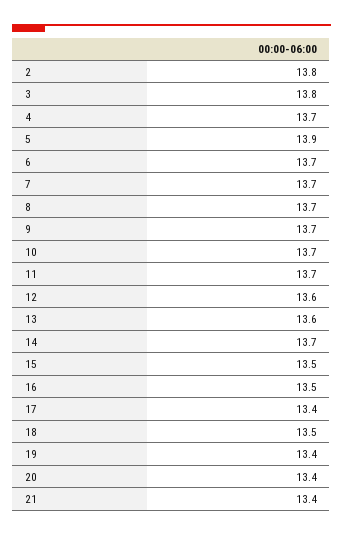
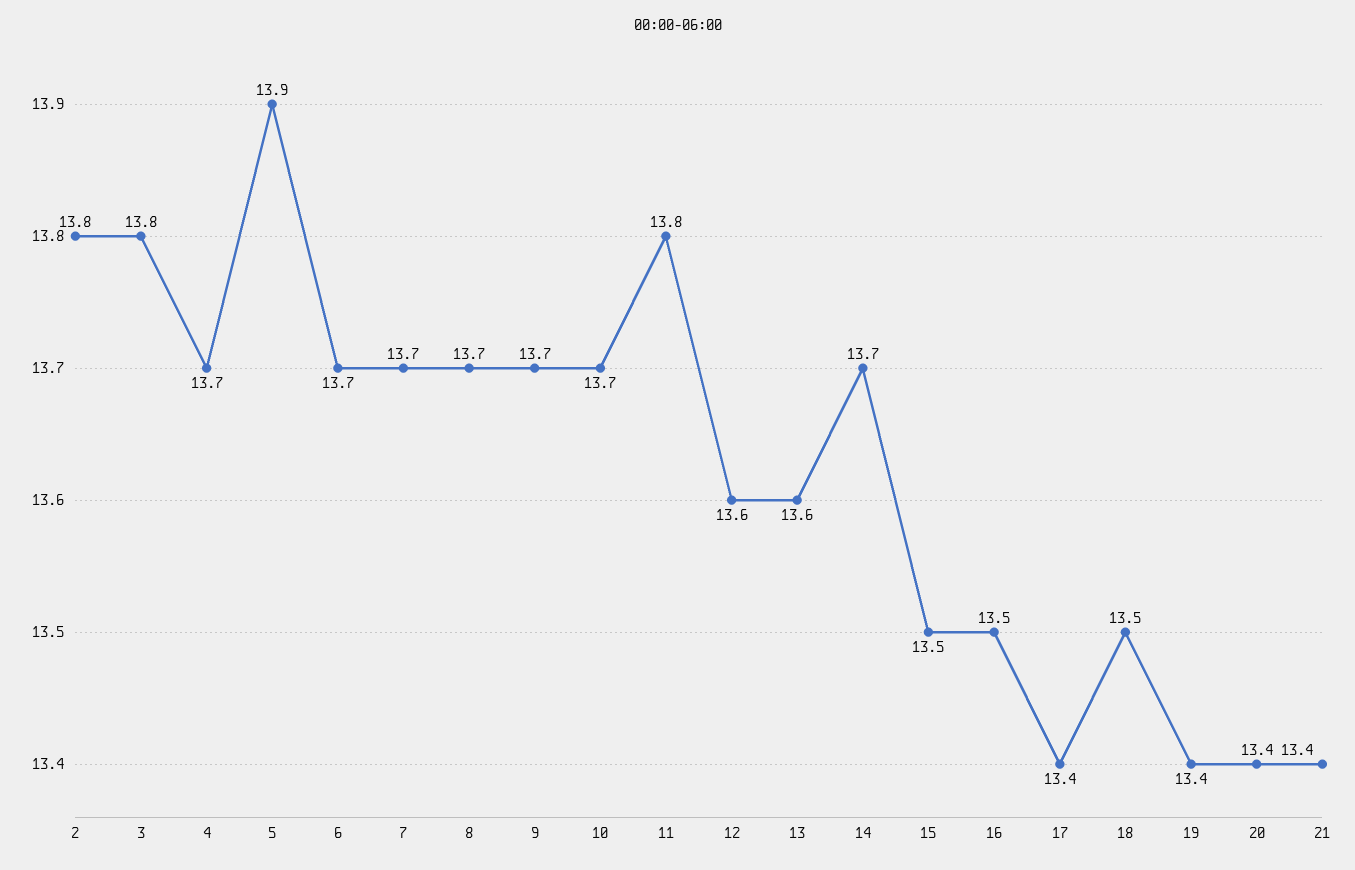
  {
    "2": 13.8,
    "3": 13.8,
    "4": 13.7,
    "5": 13.9,
    "6": 13.7,
    "7": 13.7,
    "8": 13.7,
    "9": 13.7,
    "10": 13.7,
-   "11": 13.7,
+   "11": 13.8,
    "12": 13.6,
    "13": 13.6,
    "14": 13.7,
    "15": 13.5,
    "16": 13.5,
    "17": 13.4,
    "18": 13.5,
    "19": 13.4,
    "20": 13.4,
    "21": 13.4
  }

